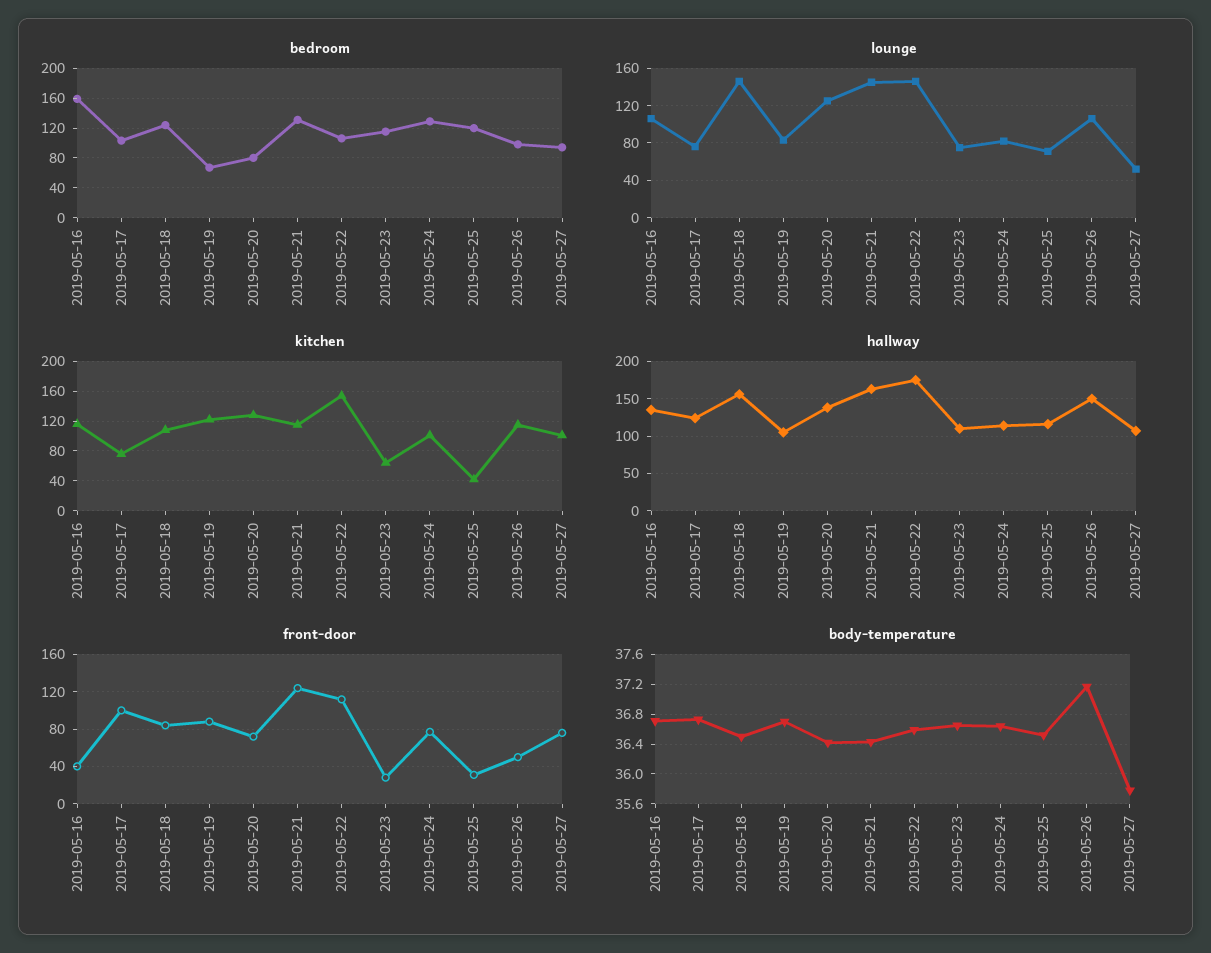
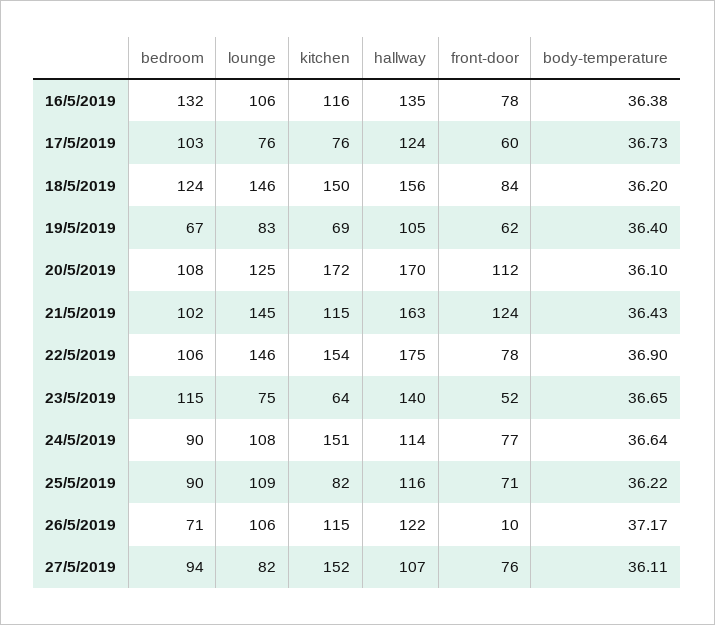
  {
    "bedroom": {
-     "2019-05-16": 160,
+     "2019-05-16": 132,
      "2019-05-17": 103,
      "2019-05-18": 124,
      "2019-05-19": 67,
-     "2019-05-20": 80,
+     "2019-05-20": 108,
-     "2019-05-21": 130,
+     "2019-05-21": 102,
      "2019-05-22": 106,
      "2019-05-23": 115,
-     "2019-05-24": 130,
+     "2019-05-24": 90,
-     "2019-05-25": 120,
+     "2019-05-25": 90,
-     "2019-05-26": 100,
+     "2019-05-26": 71,
      "2019-05-27": 94
    },
    "lounge": {
      "2019-05-16": 106,
      "2019-05-17": 76,
      "2019-05-18": 146,
      "2019-05-19": 83,
      "2019-05-20": 125,
      "2019-05-21": 145,
      "2019-05-22": 146,
      "2019-05-23": 75,
-     "2019-05-24": 80,
+     "2019-05-24": 108,
-     "2019-05-25": 70,
+     "2019-05-25": 109,
      "2019-05-26": 106,
-     "2019-05-27": 50
+     "2019-05-27": 82
    },
    "kitchen": {
      "2019-05-16": 116,
      "2019-05-17": 76,
-     "2019-05-18": 110,
+     "2019-05-18": 150,
-     "2019-05-19": 120,
+     "2019-05-19": 69,
-     "2019-05-20": 130,
+     "2019-05-20": 172,
      "2019-05-21": 115,
      "2019-05-22": 154,
      "2019-05-23": 64,
-     "2019-05-24": 100,
+     "2019-05-24": 151,
-     "2019-05-25": 40,
+     "2019-05-25": 82,
      "2019-05-26": 115,
-     "2019-05-27": 100
+     "2019-05-27": 152
    },
    "hallway": {
      "2019-05-16": 135,
      "2019-05-17": 124,
      "2019-05-18": 156,
      "2019-05-19": 105,
-     "2019-05-20": 140,
+     "2019-05-20": 170,
      "2019-05-21": 163,
      "2019-05-22": 175,
-     "2019-05-23": 110,
+     "2019-05-23": 140,
      "2019-05-24": 114,
      "2019-05-25": 116,
-     "2019-05-26": 150,
+     "2019-05-26": 122,
      "2019-05-27": 107
    },
    "front-door": {
-     "2019-05-16": 40,
+     "2019-05-16": 78,
-     "2019-05-17": 100,
+     "2019-05-17": 60,
      "2019-05-18": 84,
-     "2019-05-19": 90,
+     "2019-05-19": 62,
-     "2019-05-20": 70,
+     "2019-05-20": 112,
      "2019-05-21": 124,
-     "2019-05-22": 110,
+     "2019-05-22": 78,
-     "2019-05-23": 30,
+     "2019-05-23": 52,
      "2019-05-24": 77,
-     "2019-05-25": 30,
+     "2019-05-25": 71,
-     "2019-05-26": 50,
+     "2019-05-26": 10,
      "2019-05-27": 76
    },
    "body-temperature": {
-     "2019-05-16": 36.7,
+     "2019-05-16": 36.38,
      "2019-05-17": 36.73,
-     "2019-05-18": 36.5,
+     "2019-05-18": 36.2,
-     "2019-05-19": 36.7,
+     "2019-05-19": 36.4,
-     "2019-05-20": 36.4,
+     "2019-05-20": 36.1,
      "2019-05-21": 36.43,
-     "2019-05-22": 36.6,
+     "2019-05-22": 36.9,
      "2019-05-23": 36.65,
      "2019-05-24": 36.64,
-     "2019-05-25": 36.5,
+     "2019-05-25": 36.22,
      "2019-05-26": 37.17,
-     "2019-05-27": 35.8
+     "2019-05-27": 36.11
    }
  }

